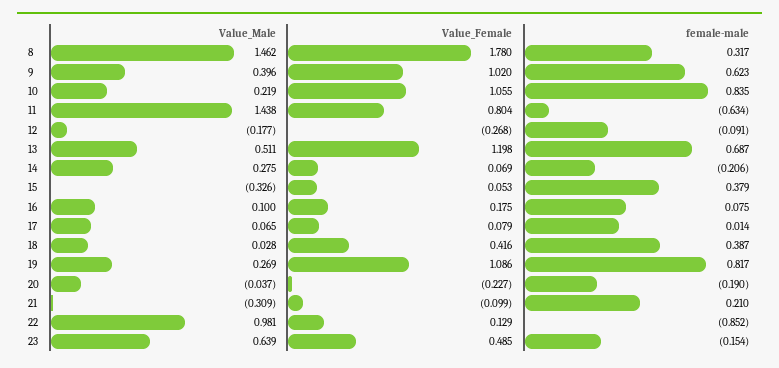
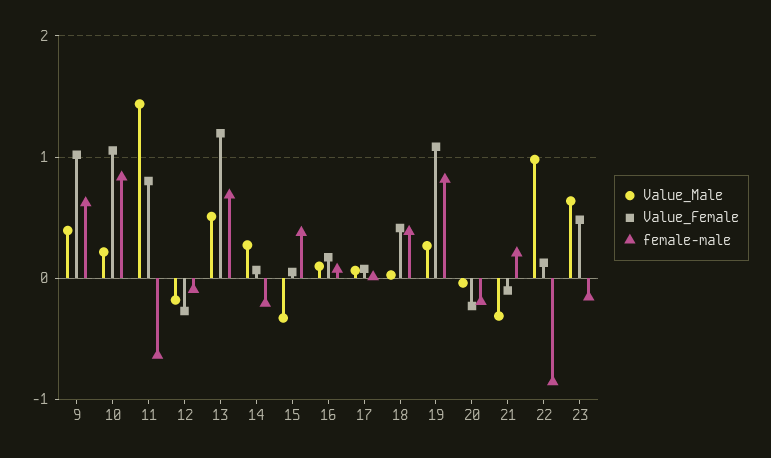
  {
    "Value_Male": {
-     "8": 1.462,
      "9": 0.396,
      "10": 0.219,
      "11": 1.438,
      "12": -0.177,
      "13": 0.511,
      "14": 0.275,
      "15": -0.326,
      "16": 0.1,
      "17": 0.065,
      "18": 0.028,
      "19": 0.269,
      "20": -0.037,
      "21": -0.309,
      "22": 0.981,
      "23": 0.639
    },
    "Value_Female": {
-     "8": 1.78,
      "9": 1.02,
      "10": 1.055,
      "11": 0.804,
      "12": -0.268,
      "13": 1.198,
      "14": 0.069,
      "15": 0.053,
      "16": 0.175,
      "17": 0.079,
      "18": 0.416,
      "19": 1.086,
      "20": -0.227,
      "21": -0.099,
      "22": 0.129,
      "23": 0.485
    },
    "female-male": {
-     "8": 0.317,
      "9": 0.623,
      "10": 0.835,
      "11": -0.634,
      "12": -0.091,
      "13": 0.687,
      "14": -0.206,
      "15": 0.379,
      "16": 0.075,
      "17": 0.014,
      "18": 0.387,
      "19": 0.817,
      "20": -0.19,
      "21": 0.21,
      "22": -0.852,
      "23": -0.154
    }
  }

